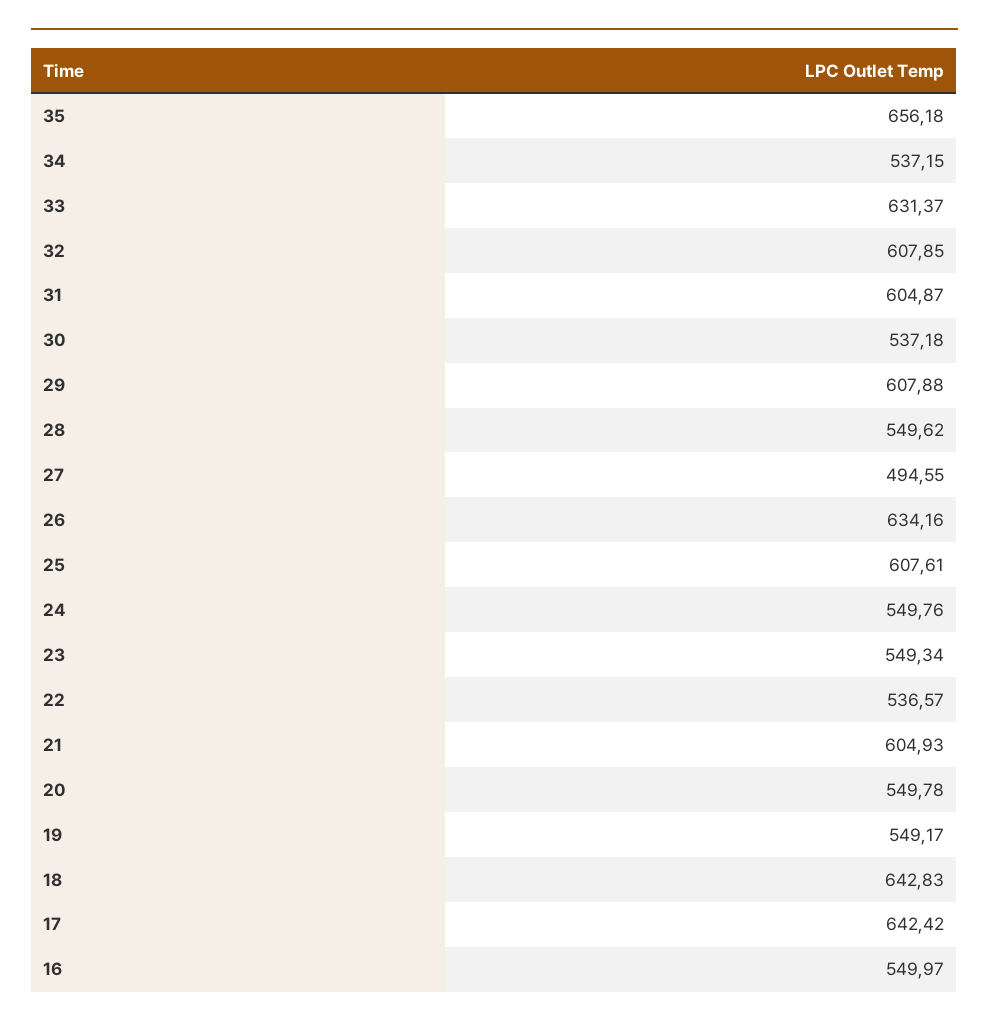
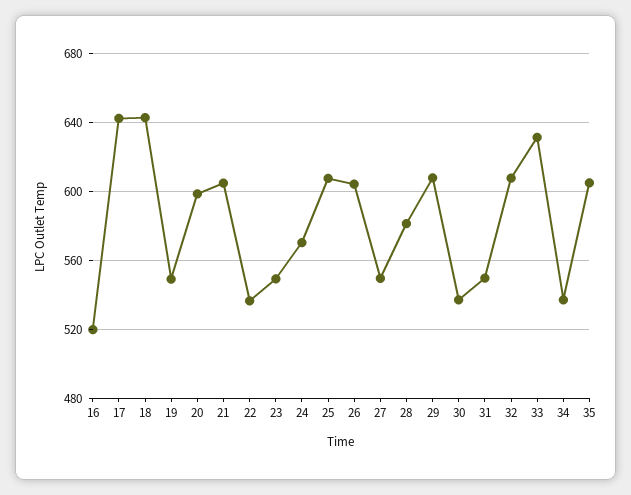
  {
-   "35": 656.18,
+   "35": 605,
    "34": 537.15,
    "33": 631.37,
    "32": 607.85,
-   "31": 604.87,
+   "31": 550,
    "30": 537.18,
    "29": 607.88,
-   "28": 549.62,
+   "28": 580,
-   "27": 494.55,
+   "27": 550,
-   "26": 634.16,
+   "26": 605,
    "25": 607.61,
-   "24": 549.76,
+   "24": 570,
    "23": 549.34,
    "22": 536.57,
    "21": 604.93,
-   "20": 549.78,
+   "20": 600,
    "19": 549.17,
    "18": 642.83,
    "17": 642.42,
-   "16": 549.97
+   "16": 520
  }

